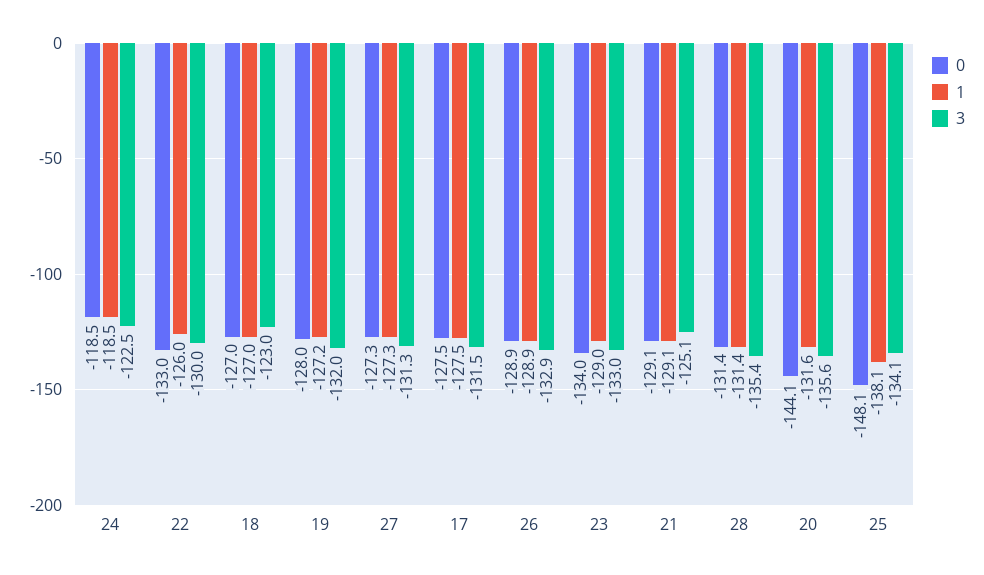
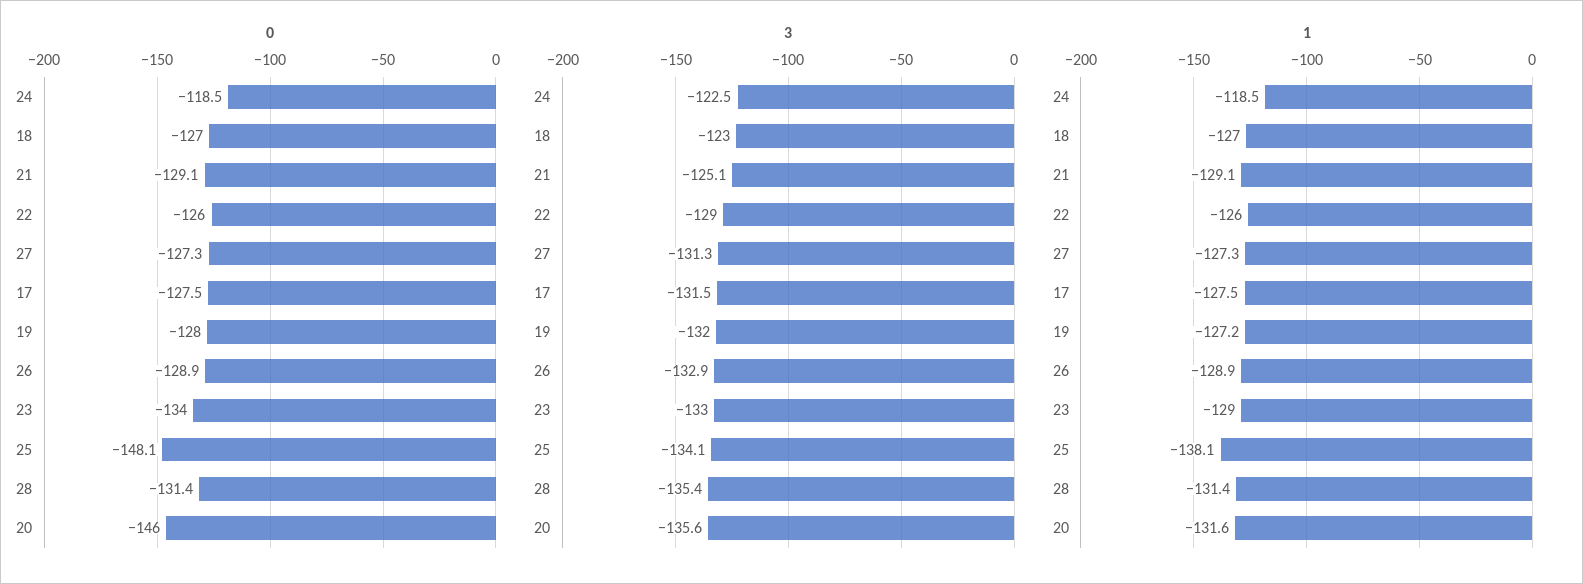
  {
    "0": {
      "24": -118.5,
-     "22": -133,
+     "22": -126,
      "18": -127,
      "19": -128,
      "27": -127.3,
      "17": -127.5,
      "26": -128.9,
      "23": -134,
      "21": -129.1,
      "28": -131.4,
-     "20": -144.1,
+     "20": -146,
      "25": -148.1
    },
    "1": {
      "24": -118.5,
      "22": -126,
      "18": -127,
      "19": -127.2,
      "27": -127.3,
      "17": -127.5,
      "26": -128.9,
      "23": -129,
      "21": -129.1,
      "28": -131.4,
      "20": -131.6,
      "25": -138.1
    },
    "3": {
      "24": -122.5,
-     "22": -130,
+     "22": -129,
      "18": -123,
      "19": -132,
      "27": -131.3,
      "17": -131.5,
      "26": -132.9,
      "23": -133,
      "21": -125.1,
      "28": -135.4,
      "20": -135.6,
      "25": -134.1
    }
  }

